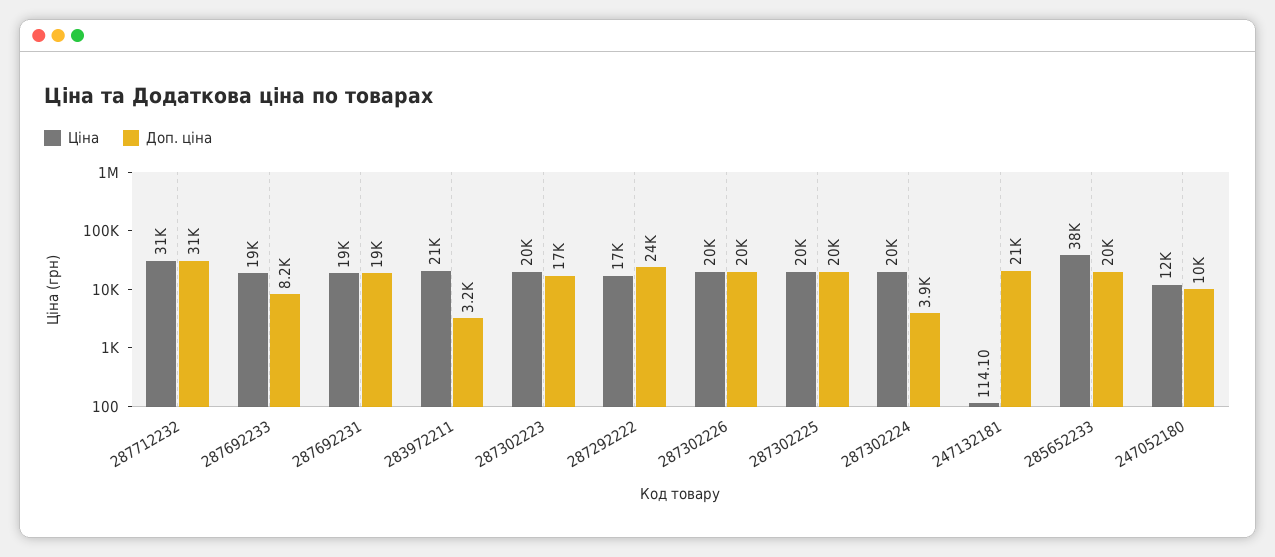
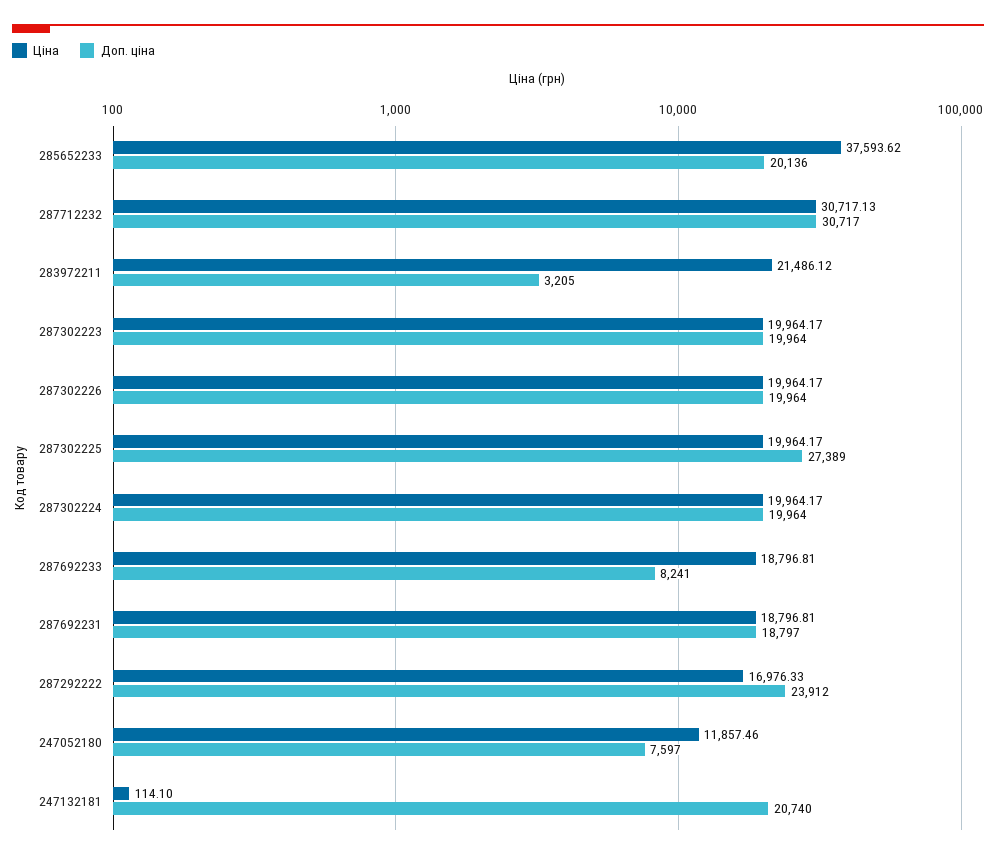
  {
    "Ціна": {
      "287712232": 30717.13,
      "287692233": 18796.81,
      "287692231": 18796.81,
      "283972211": 21486.12,
      "287302223": 19964.17,
      "287292222": 16976.33,
      "287302226": 19964.17,
      "287302225": 19964.17,
      "287302224": 19964.17,
      "247132181": 114.1,
      "285652233": 37593.62,
      "247052180": 11857.46
    },
    "Доп. ціна": {
      "287712232": 30717,
      "287692233": 8241,
      "287692231": 18797,
      "283972211": 3205,
-     "287302223": 17000,
+     "287302223": 19964,
      "287292222": 23912,
      "287302226": 19964,
-     "287302225": 20000,
+     "287302225": 27389,
-     "287302224": 3900,
+     "287302224": 19964,
      "247132181": 20740,
      "285652233": 20136,
-     "247052180": 10000
+     "247052180": 7597
    }
  }

